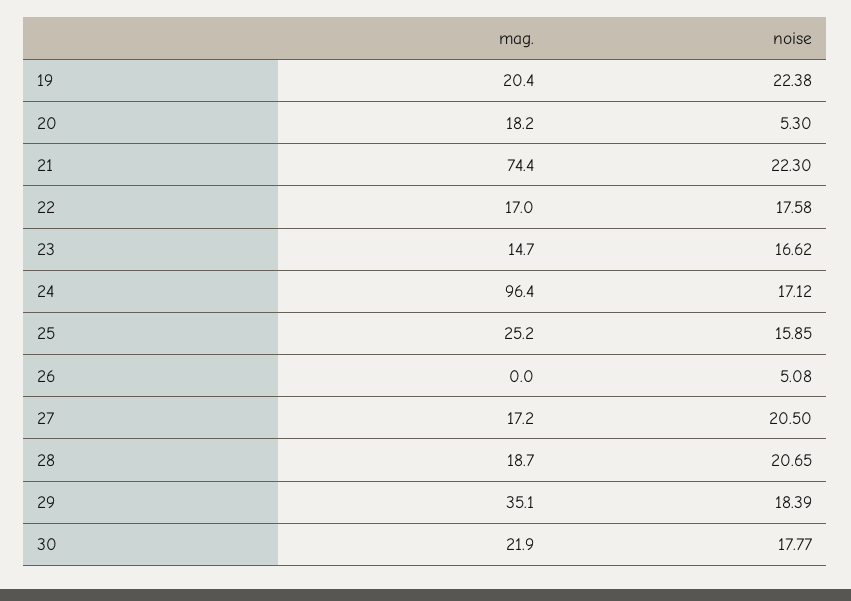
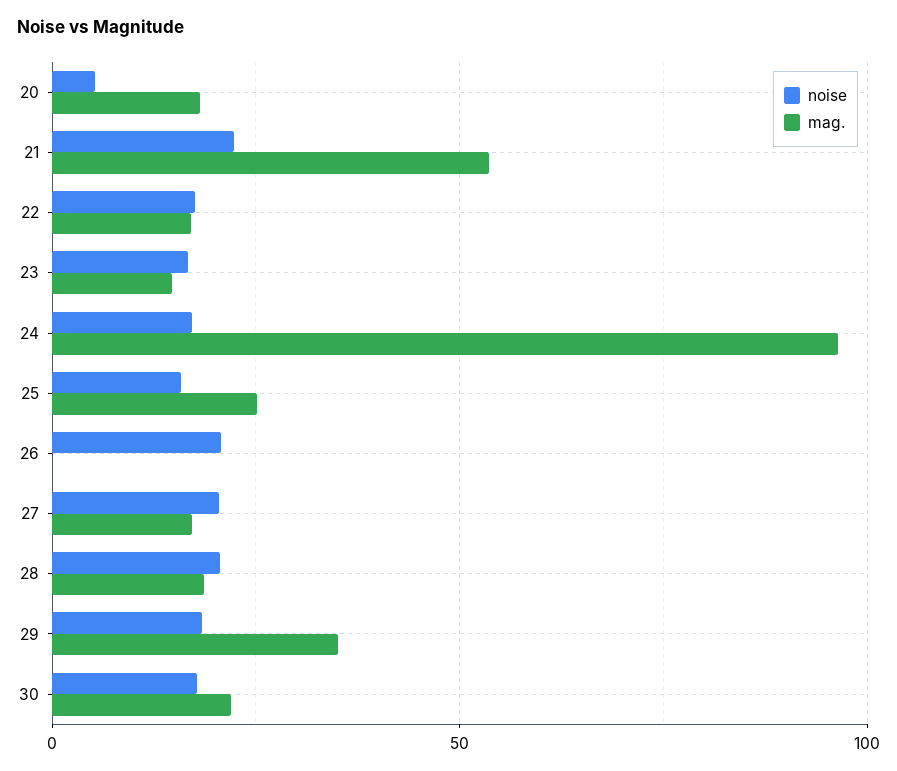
  {
    "mag.": {
-     "19": 20.4,
      "20": 18.2,
-     "21": 74.4,
+     "21": 55,
      "22": 17,
      "23": 14.7,
      "24": 96.4,
      "25": 25.2,
      "26": 0,
      "27": 17.2,
      "28": 18.7,
      "29": 35.1,
      "30": 21.9
    },
    "noise": {
-     "19": 22.38,
      "20": 5.3,
      "21": 22.3,
      "22": 17.58,
      "23": 16.62,
      "24": 17.12,
      "25": 15.85,
-     "26": 5.08,
+     "26": 20,
      "27": 20.5,
      "28": 20.65,
      "29": 18.39,
      "30": 17.77
    }
  }

